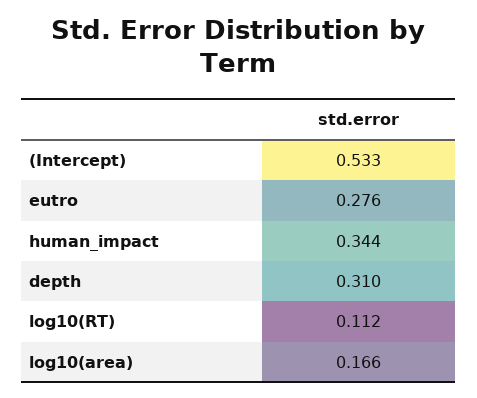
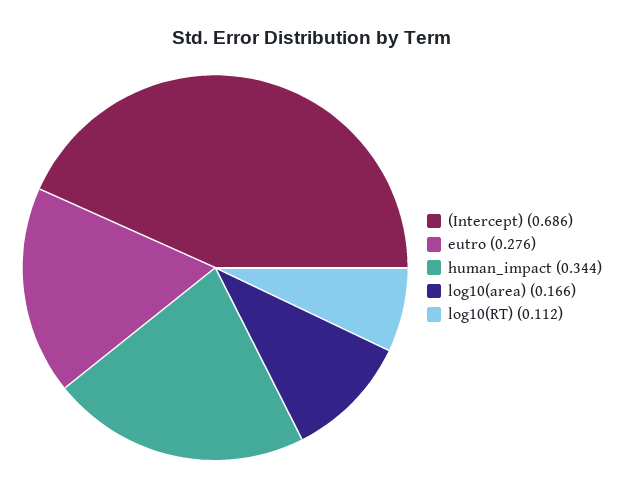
  {
-   "(Intercept)": 0.533,
+   "(Intercept)": 0.686,
    "eutro": 0.276,
    "human_impact": 0.344,
-   "depth": 0.31,
    "log10(RT)": 0.112,
    "log10(area)": 0.166
  }

